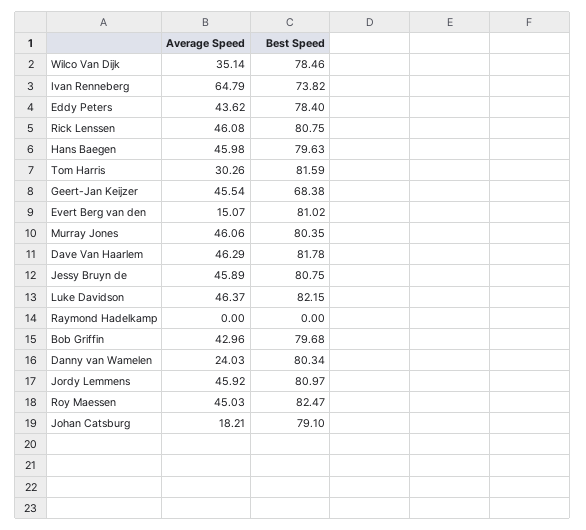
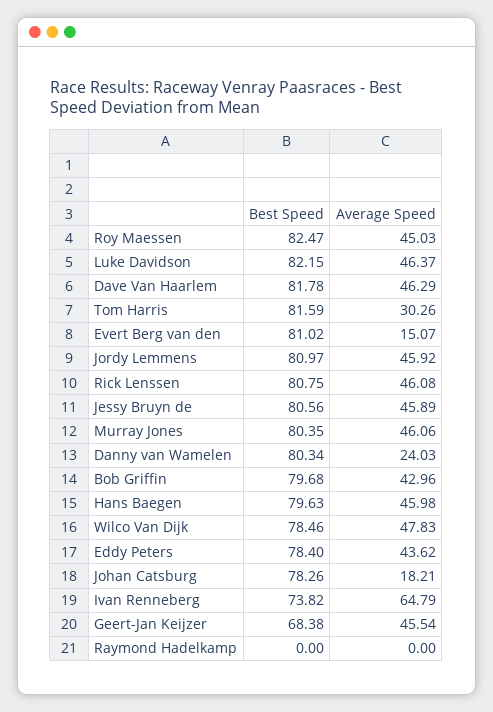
  {
    "Average Speed": {
-     "Wilco Van Dijk": 35.14,
+     "Wilco Van Dijk": 47.83,
      "Ivan Renneberg": 64.79,
      "Eddy Peters": 43.62,
      "Rick Lenssen": 46.08,
      "Hans Baegen": 45.98,
      "Tom Harris": 30.26,
      "Geert-Jan Keijzer": 45.54,
      "Evert Berg van den": 15.07,
      "Murray Jones": 46.06,
      "Dave Van Haarlem": 46.29,
      "Jessy Bruyn de": 45.89,
      "Luke Davidson": 46.37,
      "Raymond Hadelkamp": 0,
      "Bob Griffin": 42.96,
      "Danny van Wamelen": 24.03,
      "Jordy Lemmens": 45.92,
      "Roy Maessen": 45.03,
      "Johan Catsburg": 18.21
    },
    "Best Speed": {
      "Wilco Van Dijk": 78.46,
      "Ivan Renneberg": 73.82,
      "Eddy Peters": 78.4,
      "Rick Lenssen": 80.75,
      "Hans Baegen": 79.63,
      "Tom Harris": 81.59,
      "Geert-Jan Keijzer": 68.38,
      "Evert Berg van den": 81.02,
      "Murray Jones": 80.35,
      "Dave Van Haarlem": 81.78,
-     "Jessy Bruyn de": 80.75,
+     "Jessy Bruyn de": 80.56,
      "Luke Davidson": 82.15,
      "Raymond Hadelkamp": 0,
      "Bob Griffin": 79.68,
      "Danny van Wamelen": 80.34,
      "Jordy Lemmens": 80.97,
      "Roy Maessen": 82.47,
-     "Johan Catsburg": 79.1
+     "Johan Catsburg": 78.26
    }
  }

